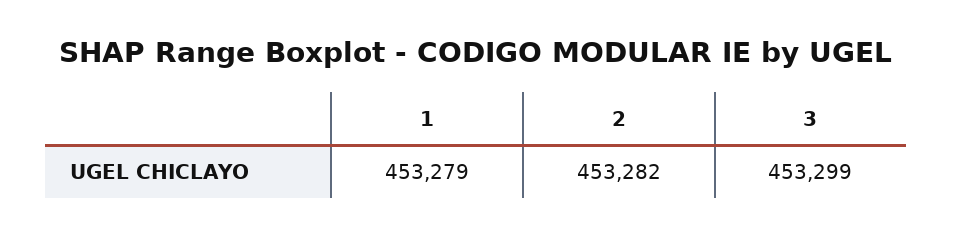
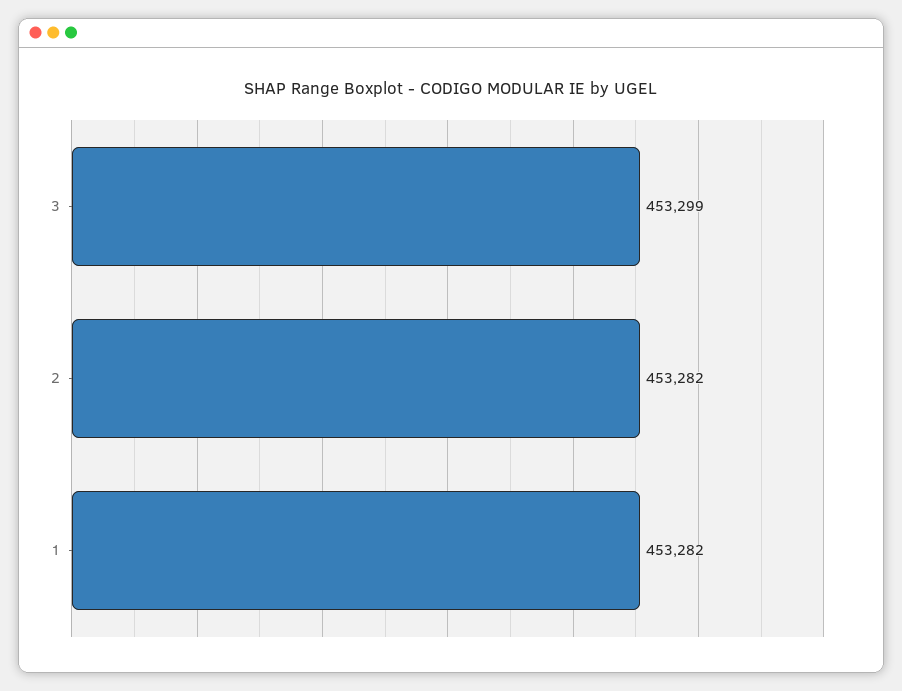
  {
-   "1": 453279,
+   "1": 453282,
    "2": 453282,
    "3": 453299
  }

